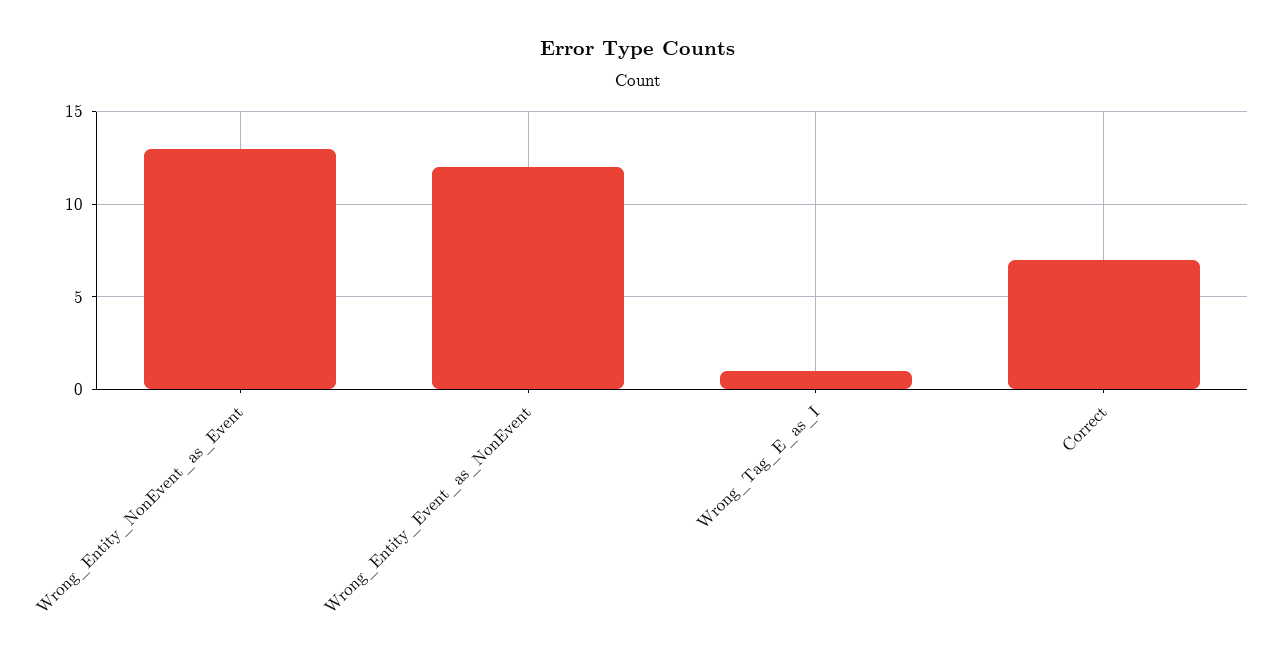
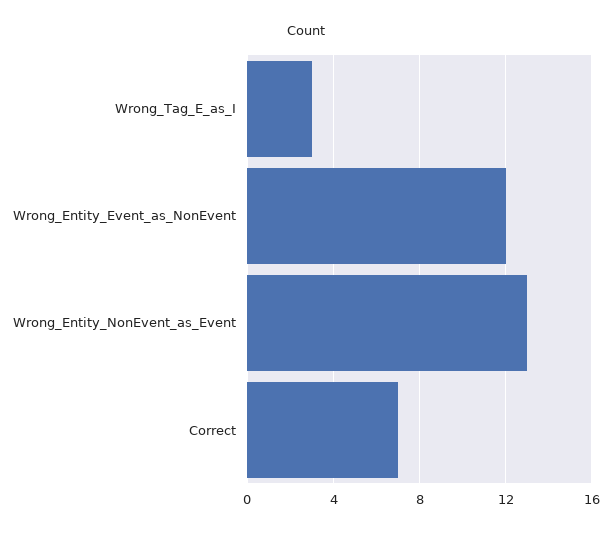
  {
    "Wrong_Entity_NonEvent_as_Event": 13,
    "Wrong_Entity_Event_as_NonEvent": 12,
-   "Wrong_Tag_E_as_I": 1,
+   "Wrong_Tag_E_as_I": 3,
    "Correct": 7
  }

